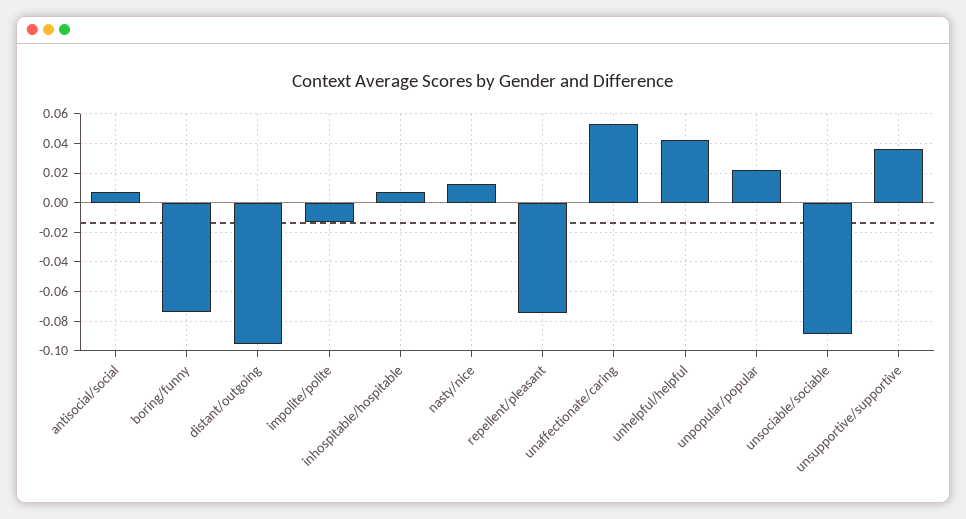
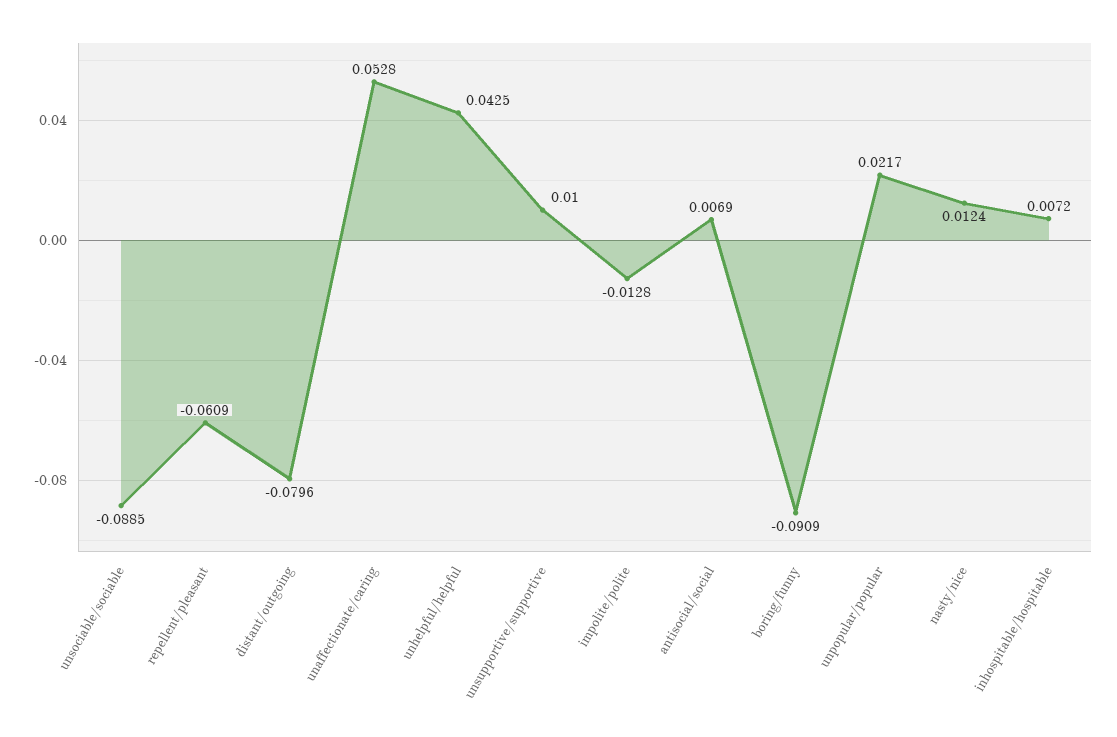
  {
    "antisocial/social": 0.0069,
-   "boring/funny": -0.075,
+   "boring/funny": -0.0909,
-   "distant/outgoing": -0.095,
+   "distant/outgoing": -0.0796,
    "impolite/polite": -0.0128,
    "inhospitable/hospitable": 0.0072,
    "nasty/nice": 0.0124,
-   "repellent/pleasant": -0.075,
+   "repellent/pleasant": -0.0609,
    "unaffectionate/caring": 0.0528,
    "unhelpful/helpful": 0.0425,
    "unpopular/popular": 0.0217,
    "unsociable/sociable": -0.0885,
-   "unsupportive/supportive": 0.035
+   "unsupportive/supportive": 0.01
  }

